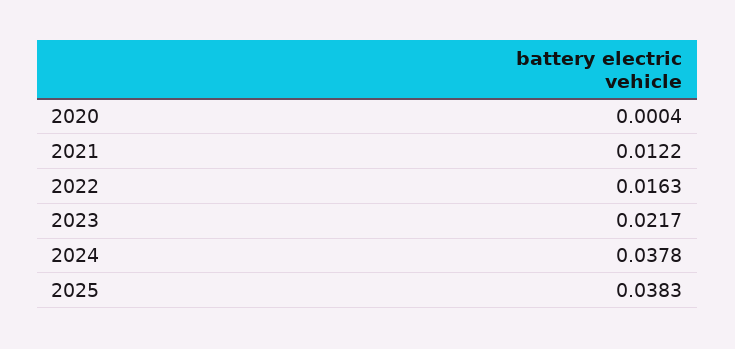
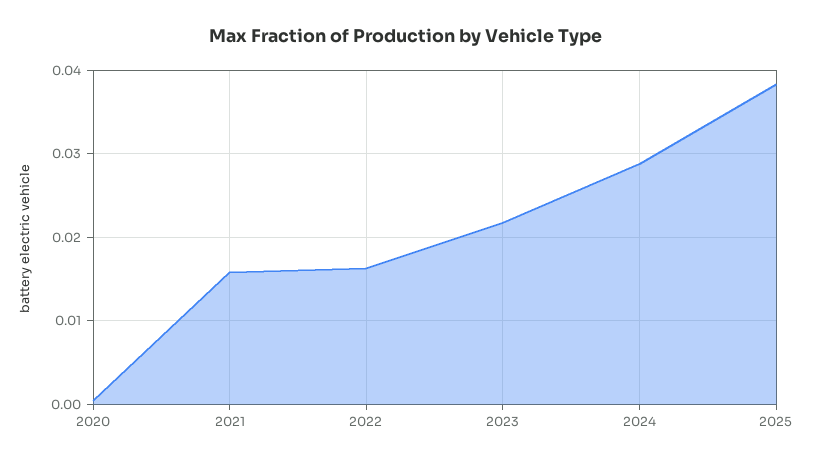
  {
    "2020": 0.0004,
-   "2021": 0.0122,
+   "2021": 0.016,
    "2022": 0.0163,
    "2023": 0.0217,
-   "2024": 0.0378,
+   "2024": 0.029,
    "2025": 0.0383
  }

